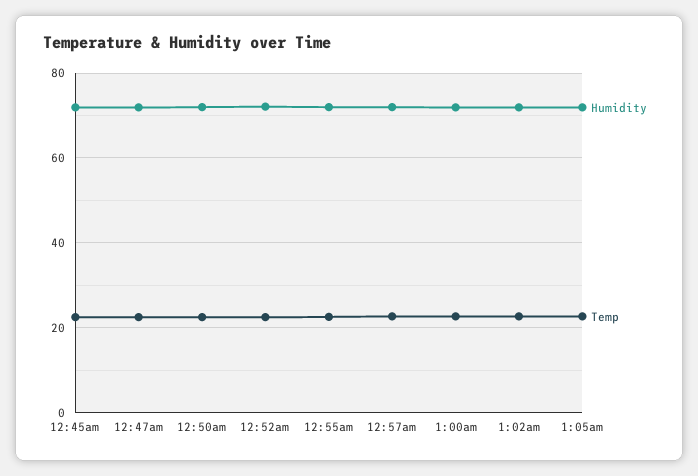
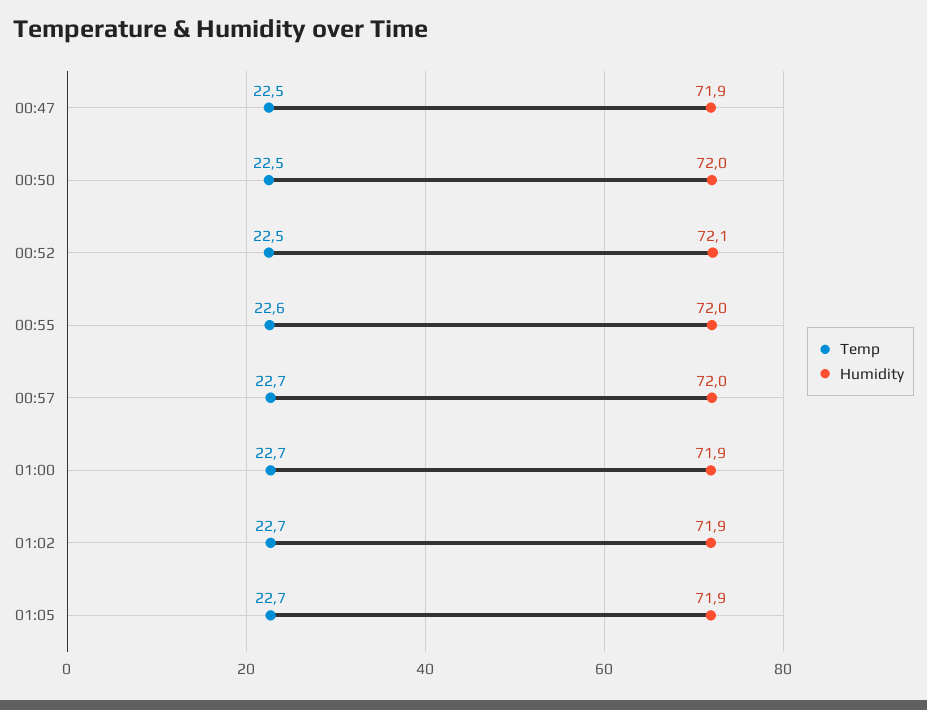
  {
    "Humidity": {
-     "12:45am": 72,
      "12:47am": 71.9,
      "12:50am": 72,
      "12:52am": 72.1,
      "12:55am": 72,
      "12:57am": 72,
      "1:00am": 71.9,
      "1:02am": 71.9,
      "1:05am": 71.9
    },
    "Temp": {
-     "12:45am": 22,
      "12:47am": 22.5,
      "12:50am": 22.5,
      "12:52am": 22.5,
      "12:55am": 22.6,
      "12:57am": 22.7,
      "1:00am": 22.7,
      "1:02am": 22.7,
      "1:05am": 22.7
    }
  }

